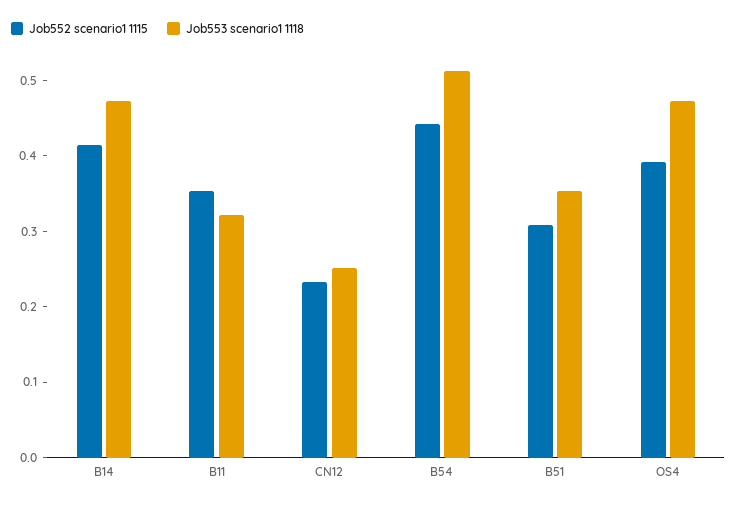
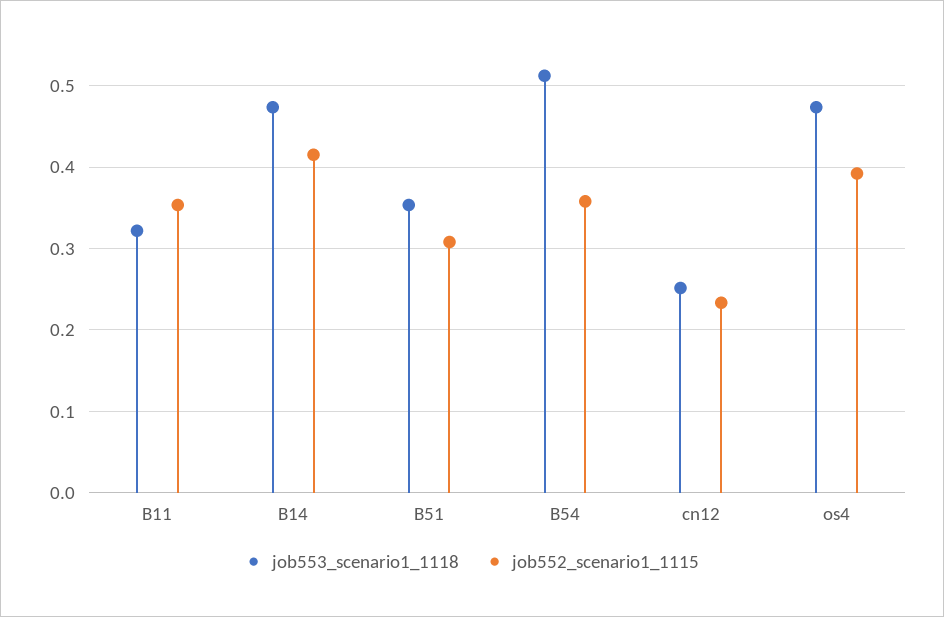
  {
    "Job552 scenario1 1115": {
      "B14": 0.42,
      "B11": 0.35,
      "CN12": 0.23,
-     "B54": 0.44,
+     "B54": 0.36,
      "B51": 0.31,
      "OS4": 0.39
    },
    "Job553 scenario1 1118": {
      "B14": 0.47,
      "B11": 0.32,
      "CN12": 0.25,
      "B54": 0.51,
      "B51": 0.35,
      "OS4": 0.47
    }
  }

